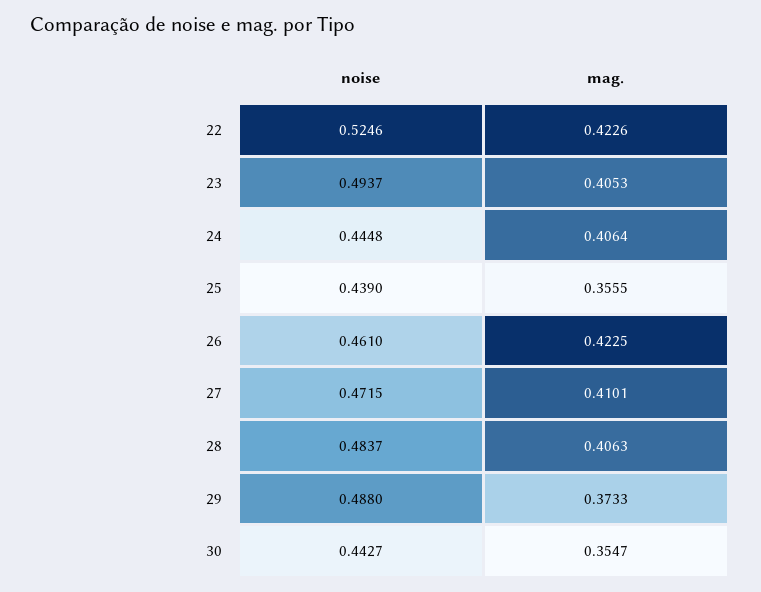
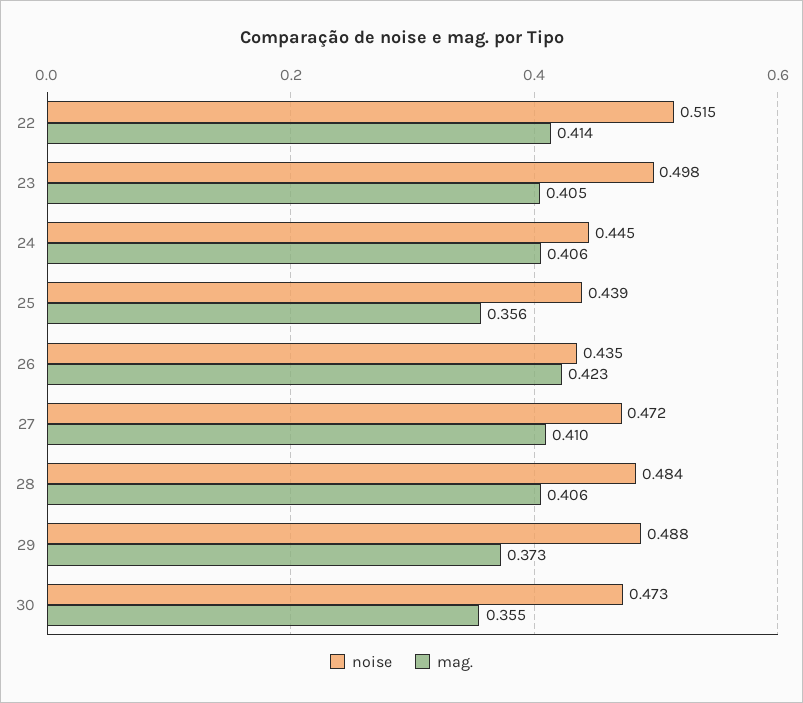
  {
    "noise": {
-     "22": 0.5246,
+     "22": 0.515,
-     "23": 0.4937,
+     "23": 0.498,
      "24": 0.4448,
      "25": 0.439,
-     "26": 0.461,
+     "26": 0.435,
      "27": 0.4715,
      "28": 0.4837,
      "29": 0.488,
-     "30": 0.4427
+     "30": 0.473
    },
    "mag.": {
-     "22": 0.4226,
+     "22": 0.414,
      "23": 0.4053,
      "24": 0.4064,
      "25": 0.3555,
      "26": 0.4225,
      "27": 0.4101,
      "28": 0.4063,
      "29": 0.3733,
      "30": 0.3547
    }
  }

